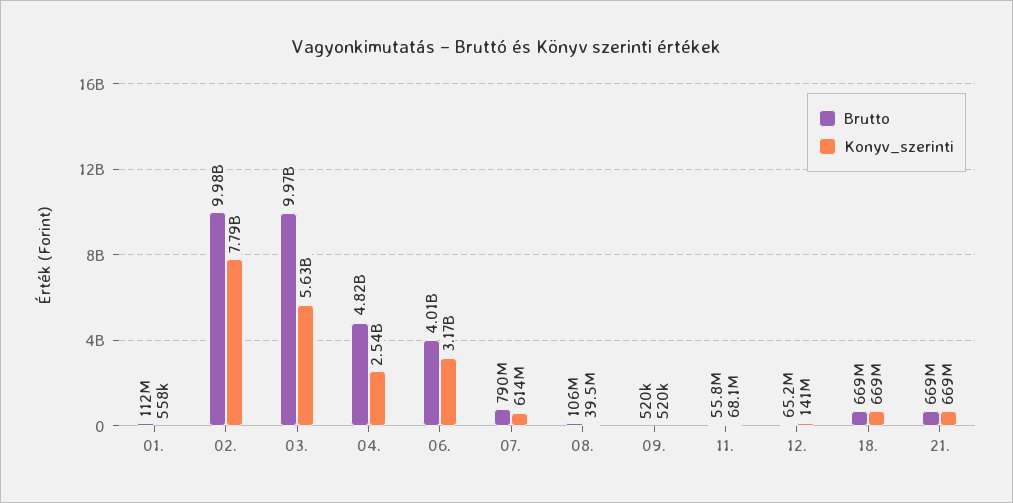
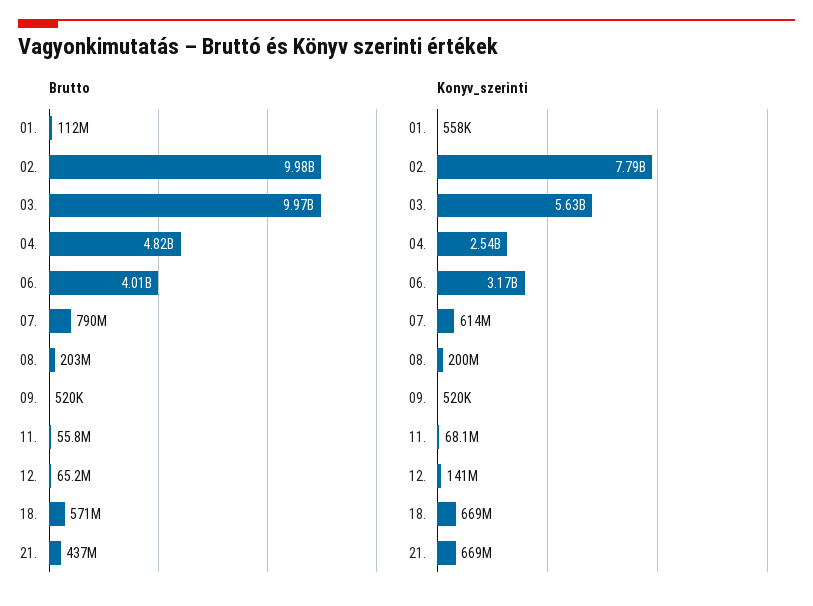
  {
    "Brutto": {
      "01.": 112000000,
      "02.": 9980000000,
      "03.": 9970000000,
      "04.": 4820000000,
      "06.": 4010000000,
      "07.": 790000000,
-     "08.": 106000000,
+     "08.": 203000000,
      "09.": 520000,
      "11.": 55800000,
      "12.": 65200000,
-     "18.": 669000000,
+     "18.": 571000000,
-     "21.": 669000000
+     "21.": 437000000
    },
    "Konyv_szerinti": {
      "01.": 558000,
      "02.": 7790000000,
      "03.": 5630000000,
      "04.": 2540000000,
      "06.": 3170000000,
      "07.": 614000000,
-     "08.": 39500000,
+     "08.": 200000000,
      "09.": 520000,
      "11.": 68100000,
      "12.": 141000000,
      "18.": 669000000,
      "21.": 669000000
    }
  }

